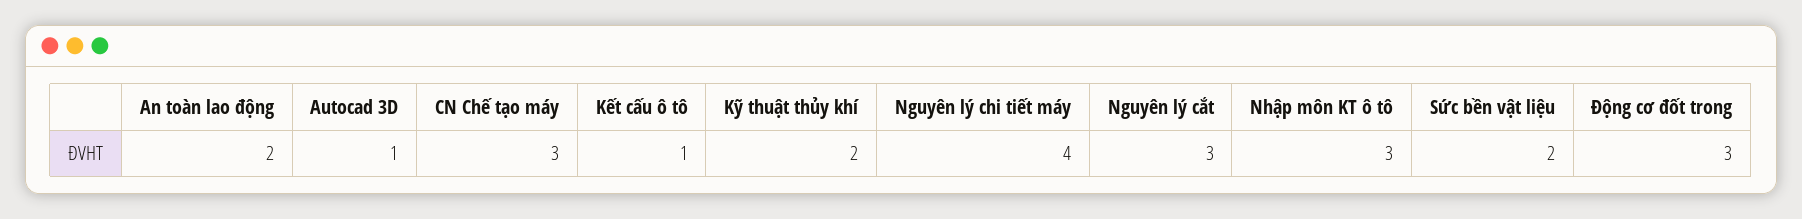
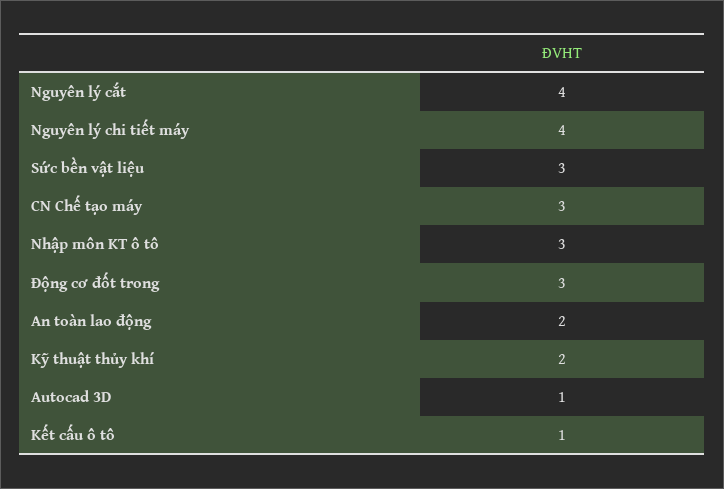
  {
    "An toàn lao động": 2,
    "Autocad 3D": 1,
    "CN Chế tạo máy": 3,
    "Kết cấu ô tô": 1,
    "Kỹ thuật thủy khí": 2,
    "Nguyên lý chi tiết máy": 4,
-   "Nguyên lý cắt": 3,
+   "Nguyên lý cắt": 4,
    "Nhập môn KT ô tô": 3,
-   "Sức bền vật liệu": 2,
+   "Sức bền vật liệu": 3,
    "Động cơ đốt trong": 3
  }

